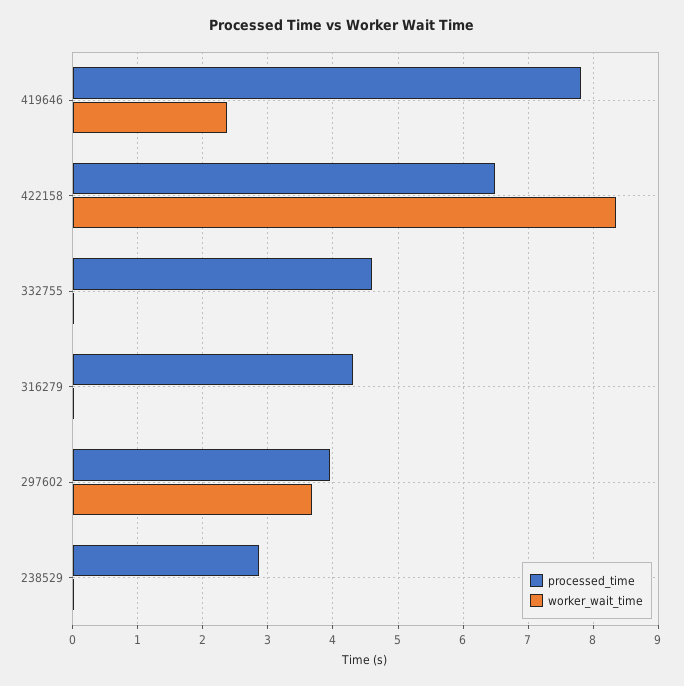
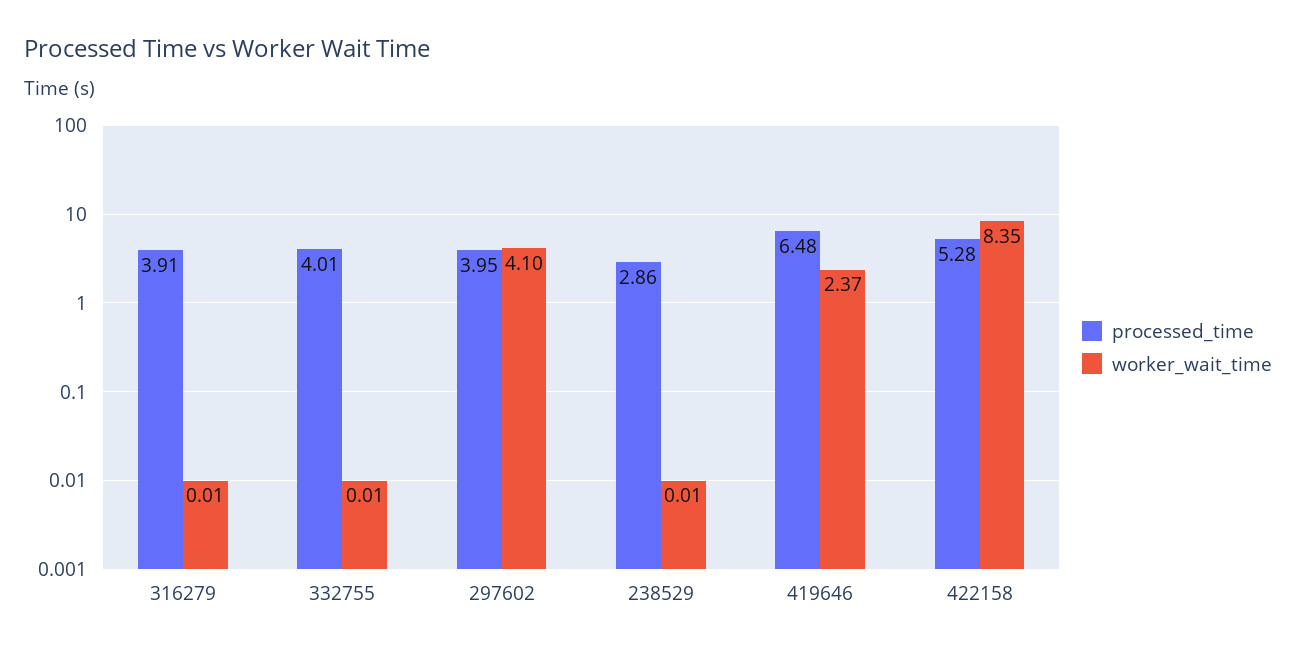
  {
    "processed_time": {
-     "419646": 7.8,
+     "419646": 6.48,
-     "422158": 6.5,
+     "422158": 5.28,
-     "332755": 4.6,
+     "332755": 4.01,
-     "316279": 4.3,
+     "316279": 3.91,
      "297602": 3.95,
      "238529": 2.86
    },
    "worker_wait_time": {
      "419646": 2.37,
      "422158": 8.35,
      "332755": 0.01,
      "316279": 0.01,
-     "297602": 3.7,
+     "297602": 4.1,
      "238529": 0.01
    }
  }

